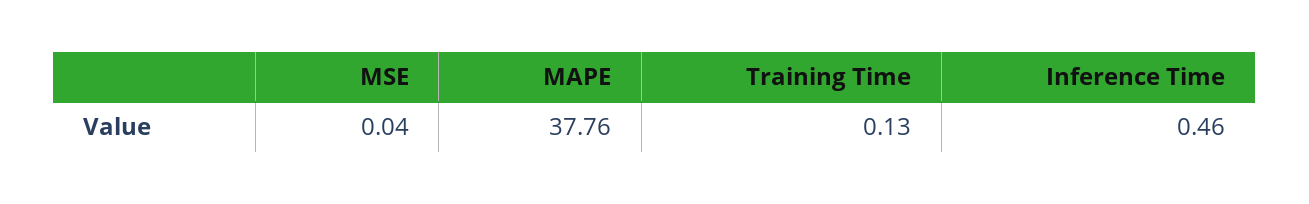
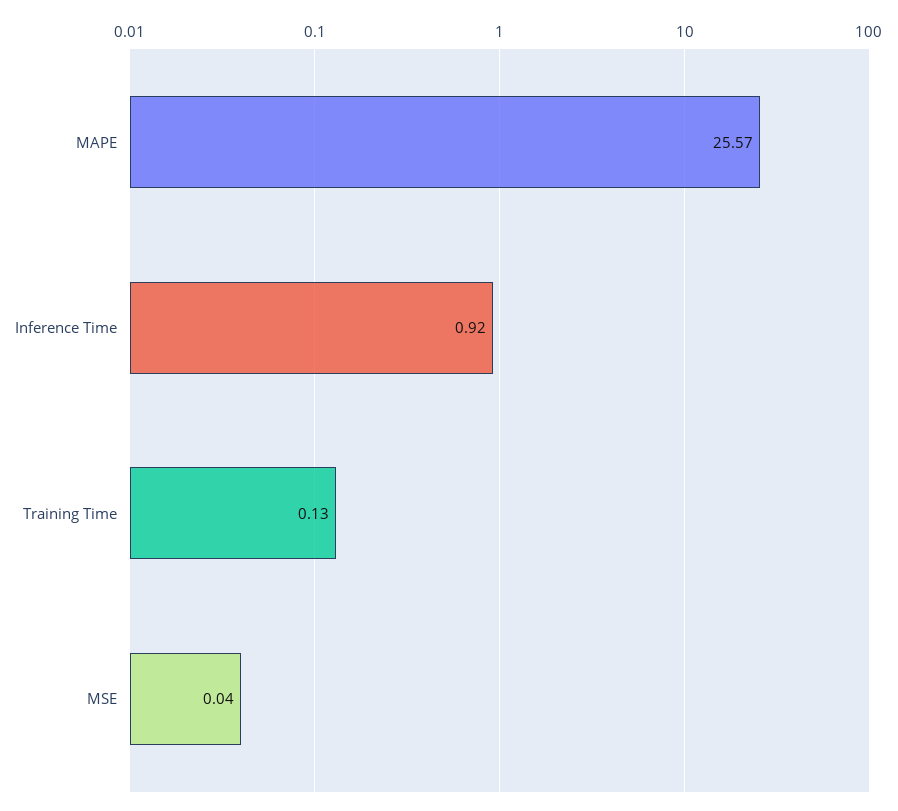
  {
    "MSE": 0.04,
-   "MAPE": 37.76,
+   "MAPE": 25.57,
    "Training Time": 0.13,
-   "Inference Time": 0.46
+   "Inference Time": 0.92
  }

